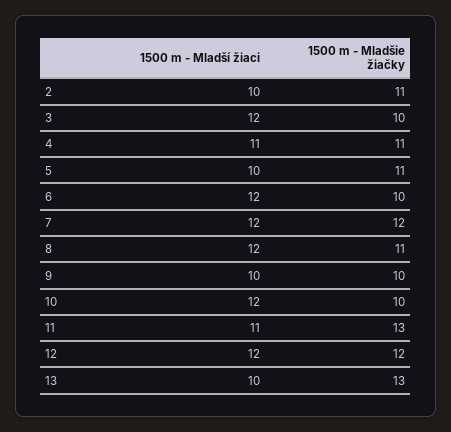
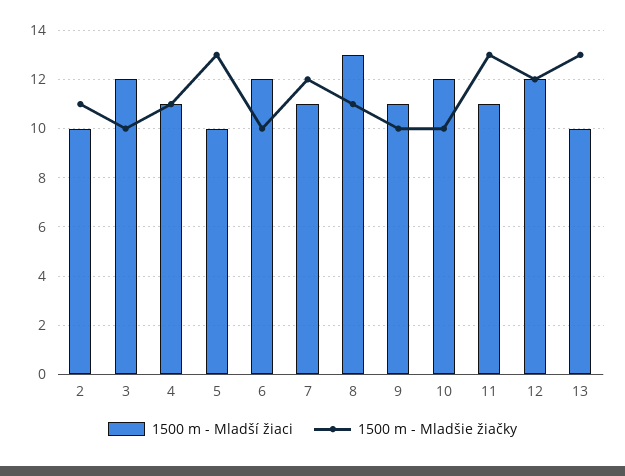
  {
    "1500 m - Mladší žiaci": {
      "2": 10,
      "3": 12,
      "4": 11,
      "5": 10,
      "6": 12,
-     "7": 12,
+     "7": 11,
-     "8": 12,
+     "8": 13,
-     "9": 10,
+     "9": 11,
      "10": 12,
      "11": 11,
      "12": 12,
      "13": 10
    },
    "1500 m - Mladšie žiačky": {
      "2": 11,
      "3": 10,
      "4": 11,
-     "5": 11,
+     "5": 13,
      "6": 10,
      "7": 12,
      "8": 11,
      "9": 10,
      "10": 10,
      "11": 13,
      "12": 12,
      "13": 13
    }
  }

